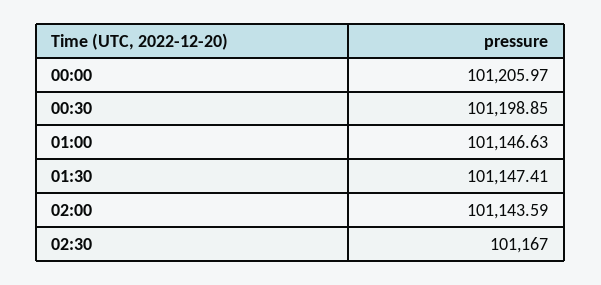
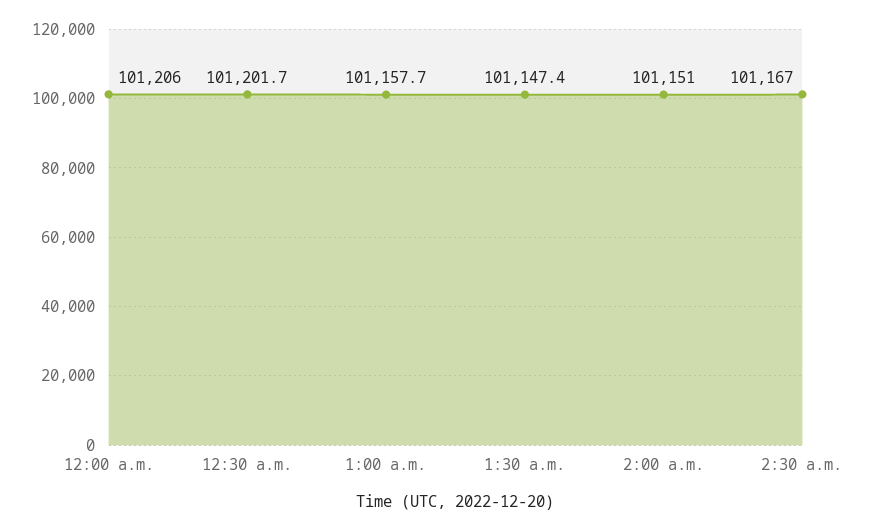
  {
    "00:00": 101205.97,
-   "00:30": 101198.85,
+   "00:30": 101201.7,
-   "01:00": 101146.63,
+   "01:00": 101157.7,
    "01:30": 101147.41,
-   "02:00": 101143.59,
+   "02:00": 101151,
    "02:30": 101167
  }

